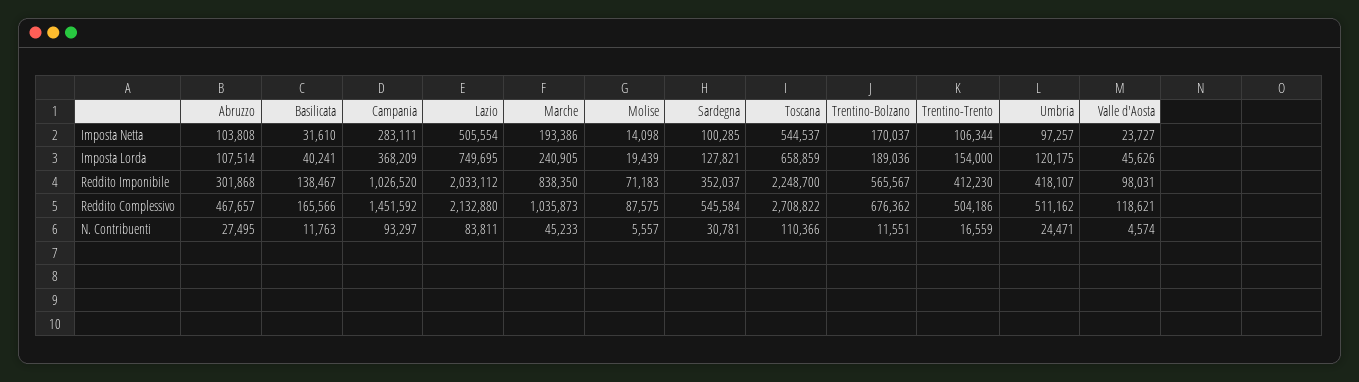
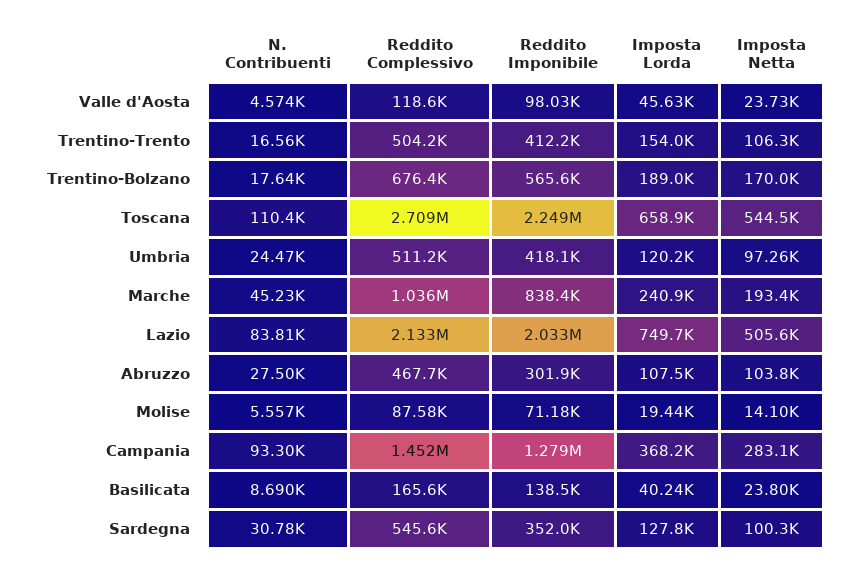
  {
    "Abruzzo": {
      "Imposta Netta": 103808,
      "Imposta Lorda": 107514,
      "Reddito Imponibile": 301868,
      "Reddito Complessivo": 467657,
      "N. Contribuenti": 27495
    },
    "Basilicata": {
-     "Imposta Netta": 31610,
+     "Imposta Netta": 23800,
      "Imposta Lorda": 40241,
      "Reddito Imponibile": 138467,
      "Reddito Complessivo": 165566,
-     "N. Contribuenti": 11763
+     "N. Contribuenti": 8690
    },
    "Campania": {
      "Imposta Netta": 283111,
      "Imposta Lorda": 368209,
-     "Reddito Imponibile": 1026520,
+     "Reddito Imponibile": 1279000,
      "Reddito Complessivo": 1451592,
      "N. Contribuenti": 93297
    },
    "Lazio": {
      "Imposta Netta": 505554,
      "Imposta Lorda": 749695,
      "Reddito Imponibile": 2033112,
      "Reddito Complessivo": 2132880,
      "N. Contribuenti": 83811
    },
    "Marche": {
      "Imposta Netta": 193386,
      "Imposta Lorda": 240905,
      "Reddito Imponibile": 838350,
      "Reddito Complessivo": 1035873,
      "N. Contribuenti": 45233
    },
    "Molise": {
      "Imposta Netta": 14098,
      "Imposta Lorda": 19439,
      "Reddito Imponibile": 71183,
      "Reddito Complessivo": 87575,
      "N. Contribuenti": 5557
    },
    "Sardegna": {
      "Imposta Netta": 100285,
      "Imposta Lorda": 127821,
      "Reddito Imponibile": 352037,
      "Reddito Complessivo": 545584,
      "N. Contribuenti": 30781
    },
    "Toscana": {
      "Imposta Netta": 544537,
      "Imposta Lorda": 658859,
      "Reddito Imponibile": 2248700,
      "Reddito Complessivo": 2708822,
      "N. Contribuenti": 110366
    },
    "Trentino-Bolzano": {
      "Imposta Netta": 170037,
      "Imposta Lorda": 189036,
      "Reddito Imponibile": 565567,
      "Reddito Complessivo": 676362,
-     "N. Contribuenti": 11551
+     "N. Contribuenti": 17640
    },
    "Trentino-Trento": {
      "Imposta Netta": 106344,
      "Imposta Lorda": 154000,
      "Reddito Imponibile": 412230,
      "Reddito Complessivo": 504186,
      "N. Contribuenti": 16559
    },
    "Umbria": {
      "Imposta Netta": 97257,
      "Imposta Lorda": 120175,
      "Reddito Imponibile": 418107,
      "Reddito Complessivo": 511162,
      "N. Contribuenti": 24471
    },
    "Valle d'Aosta": {
      "Imposta Netta": 23727,
      "Imposta Lorda": 45626,
      "Reddito Imponibile": 98031,
      "Reddito Complessivo": 118621,
      "N. Contribuenti": 4574
    }
  }

